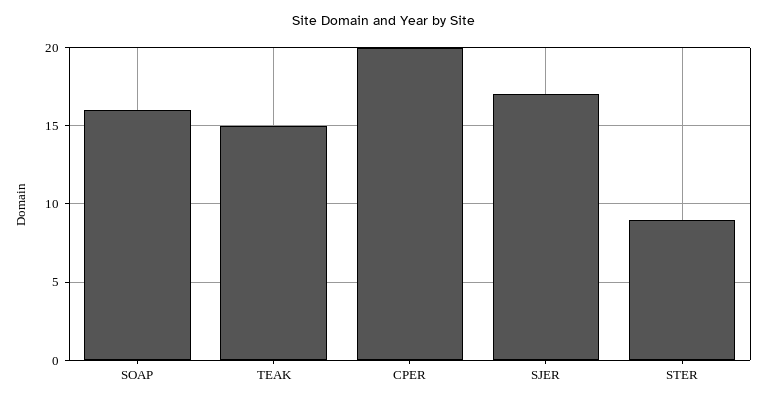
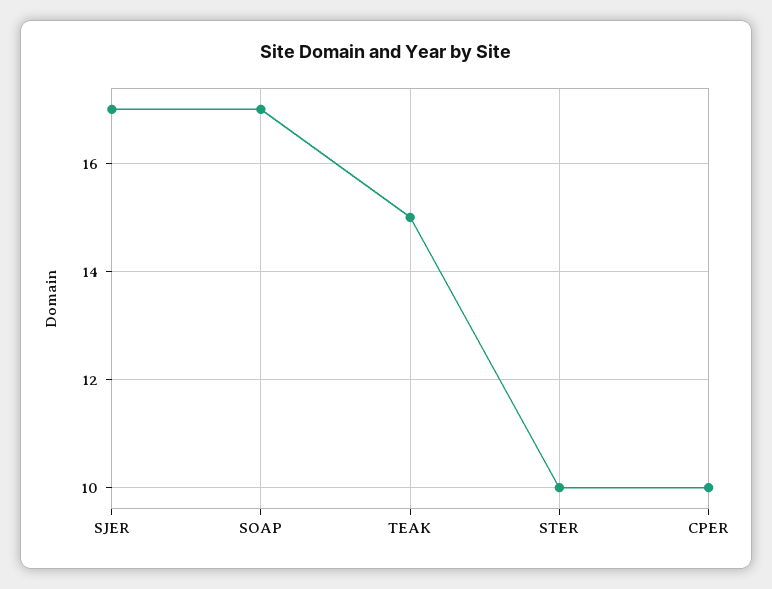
  {
-   "SOAP": 16,
+   "SOAP": 17,
    "TEAK": 15,
-   "CPER": 20,
+   "CPER": 10,
    "SJER": 17,
-   "STER": 9
+   "STER": 10
  }

